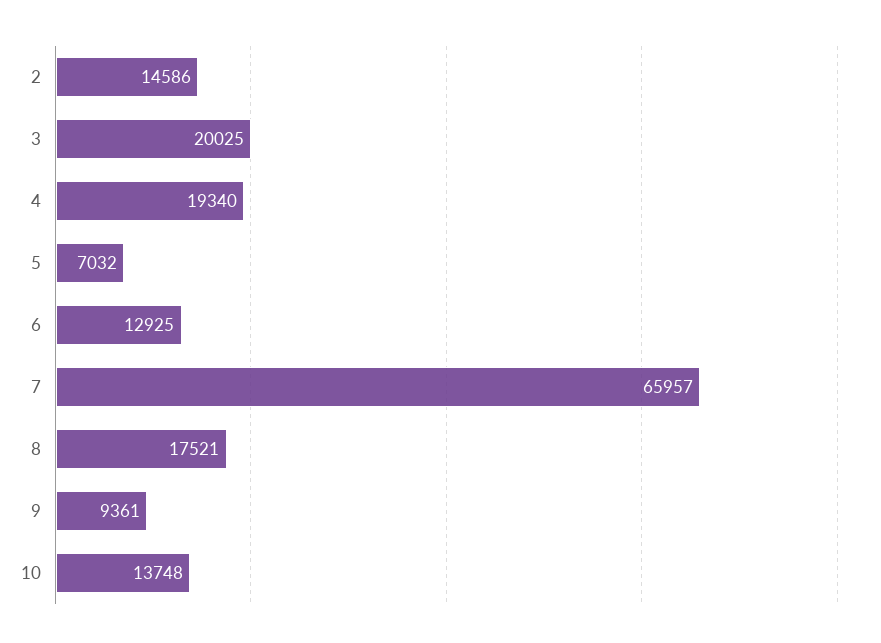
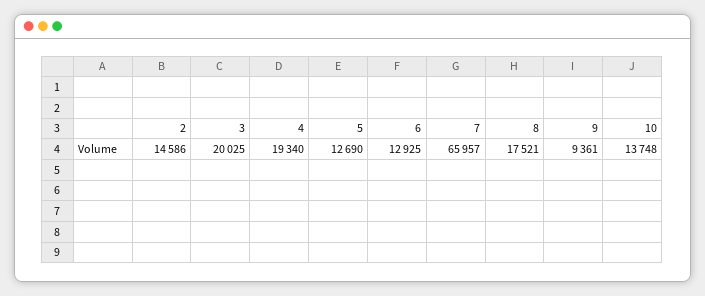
  {
    "2": 14586,
    "3": 20025,
    "4": 19340,
-   "5": 7032,
+   "5": 12690,
    "6": 12925,
    "7": 65957,
    "8": 17521,
    "9": 9361,
    "10": 13748
  }

